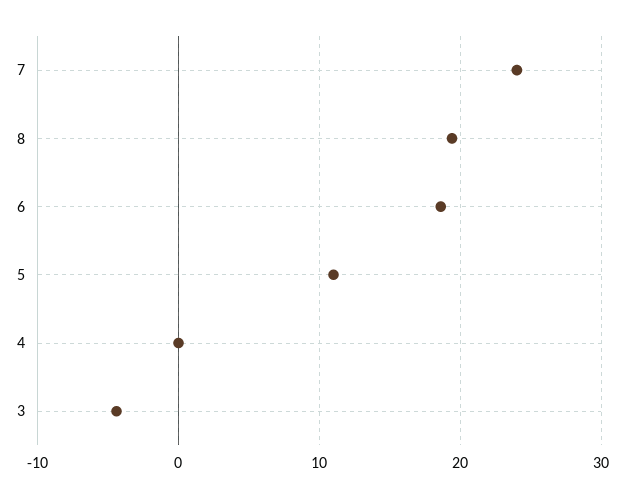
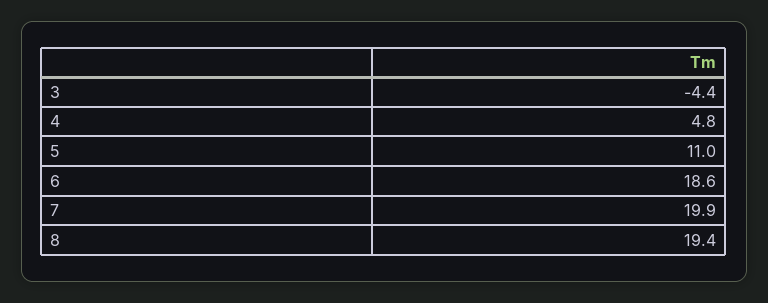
  {
-   "7": 24,
+   "7": 19.9,
    "8": 19.4,
    "6": 18.6,
    "5": 11,
-   "4": 0,
+   "4": 4.8,
    "3": -4.4
  }

